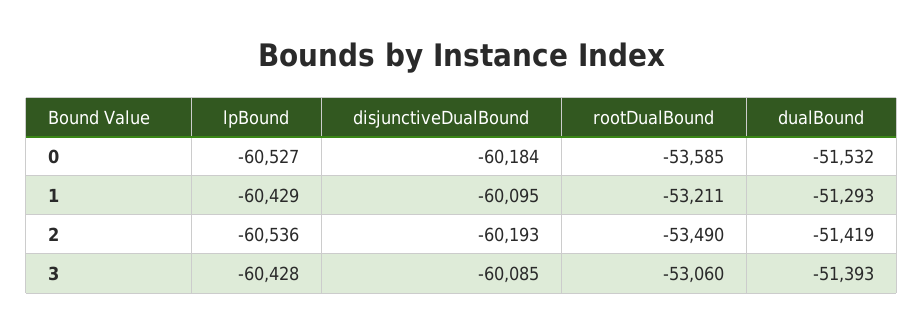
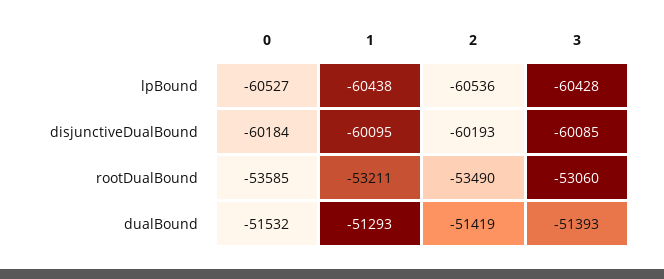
  {
    "lpBound": {
      "0": -60527,
-     "1": -60429,
+     "1": -60438,
      "2": -60536,
      "3": -60428
    },
    "disjunctiveDualBound": {
      "0": -60184,
      "1": -60095,
      "2": -60193,
      "3": -60085
    },
    "rootDualBound": {
      "0": -53585,
      "1": -53211,
      "2": -53490,
      "3": -53060
    },
    "dualBound": {
      "0": -51532,
      "1": -51293,
      "2": -51419,
      "3": -51393
    }
  }

